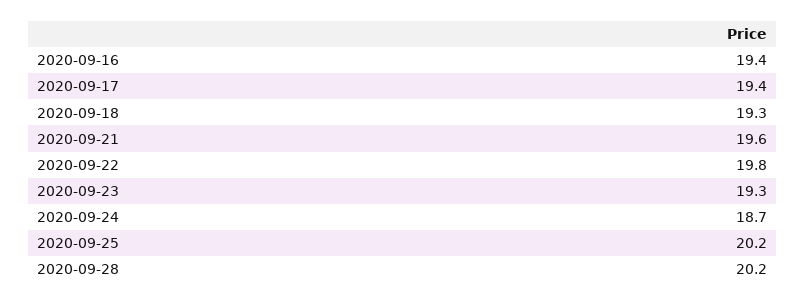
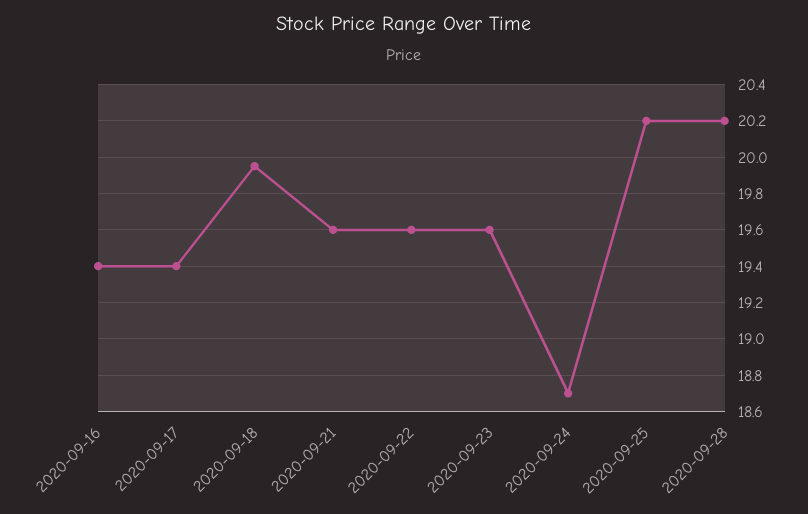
  {
    "2020-09-16": 19.4,
    "2020-09-17": 19.4,
-   "2020-09-18": 19.3,
+   "2020-09-18": 19.95,
    "2020-09-21": 19.6,
-   "2020-09-22": 19.8,
+   "2020-09-22": 19.6,
-   "2020-09-23": 19.3,
+   "2020-09-23": 19.6,
    "2020-09-24": 18.7,
    "2020-09-25": 20.2,
    "2020-09-28": 20.2
  }

